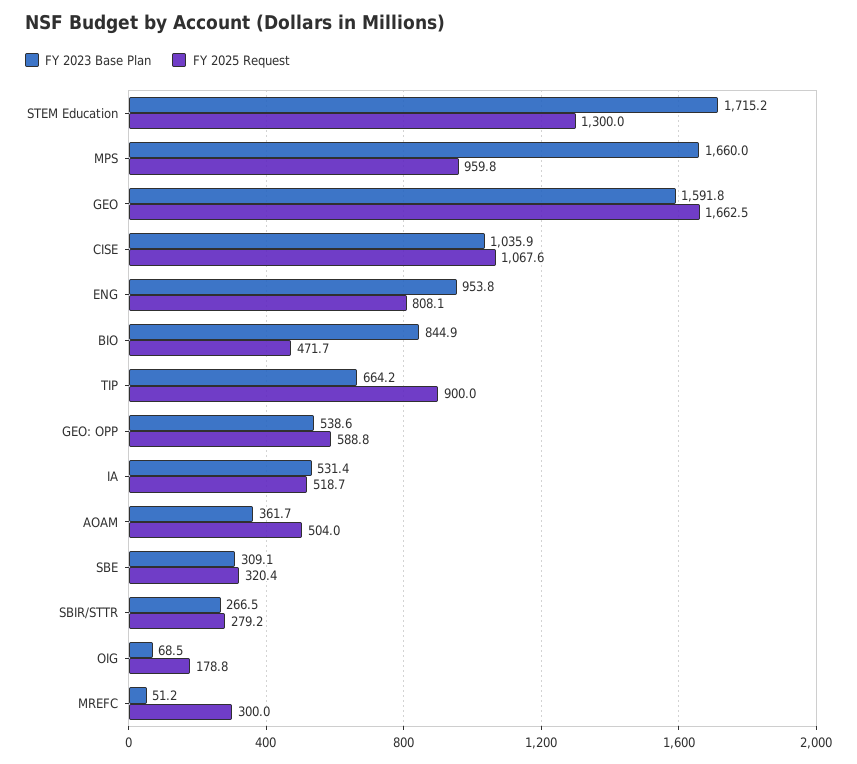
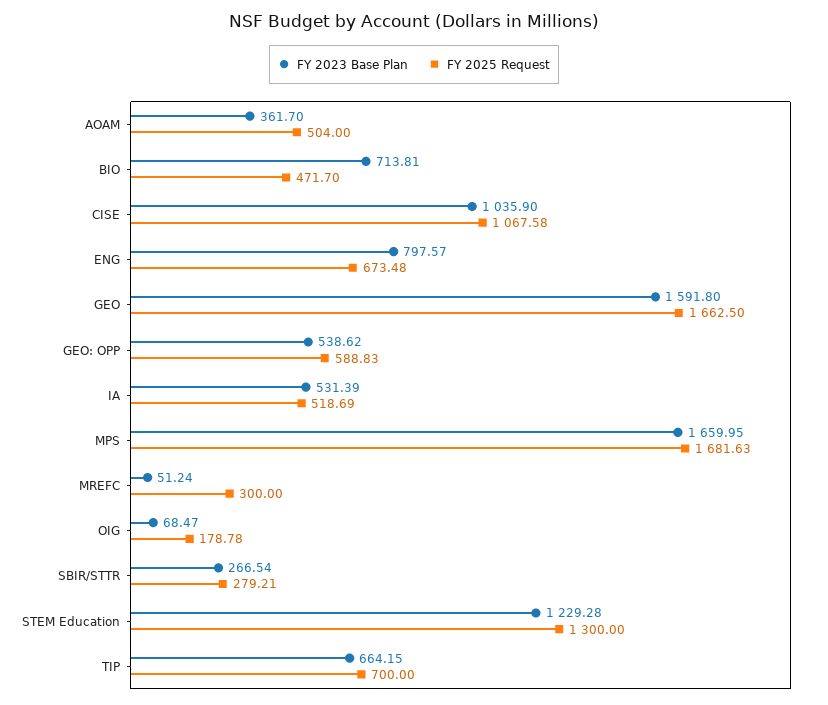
  {
    "FY 2023 Base Plan": {
-     "STEM Education": 1715.2,
+     "STEM Education": 1229.28,
      "MPS": 1659.95,
      "GEO": 1591.8,
      "CISE": 1035.9,
-     "ENG": 953.8,
+     "ENG": 797.57,
-     "BIO": 844.9,
+     "BIO": 713.81,
      "TIP": 664.15,
      "GEO: OPP": 538.62,
      "IA": 531.39,
      "AOAM": 361.7,
-     "SBE": 309.1,
      "SBIR/STTR": 266.54,
      "OIG": 68.47,
      "MREFC": 51.24
    },
    "FY 2025 Request": {
      "STEM Education": 1300,
-     "MPS": 959.8,
+     "MPS": 1681.63,
      "GEO": 1662.5,
      "CISE": 1067.58,
-     "ENG": 808.1,
+     "ENG": 673.48,
      "BIO": 471.7,
-     "TIP": 900,
+     "TIP": 700,
      "GEO: OPP": 588.83,
      "IA": 518.69,
      "AOAM": 504,
-     "SBE": 320.4,
      "SBIR/STTR": 279.21,
      "OIG": 178.78,
      "MREFC": 300
    }
  }

